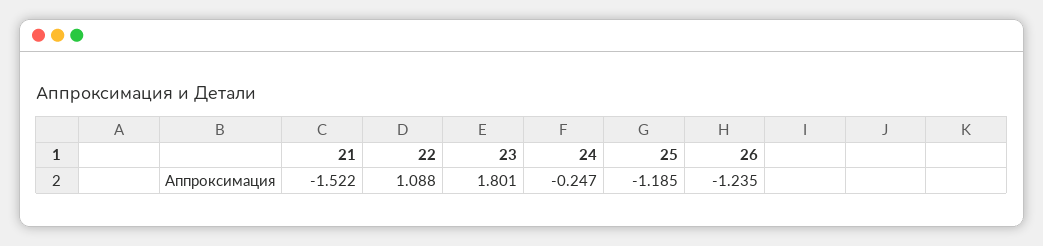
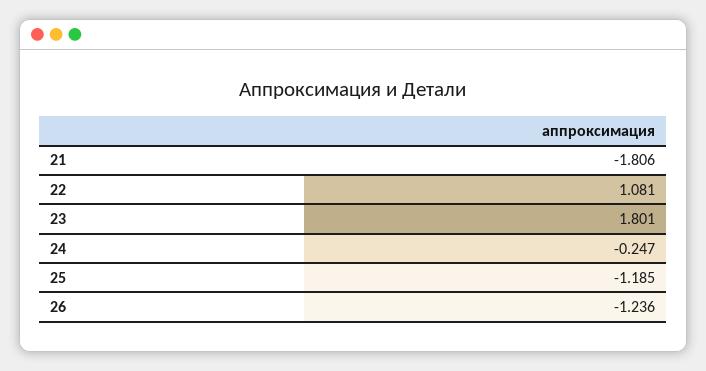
  {
-   "21": -1.522,
+   "21": -1.806,
-   "22": 1.088,
+   "22": 1.081,
    "23": 1.801,
    "24": -0.247,
    "25": -1.185,
-   "26": -1.235
+   "26": -1.236
  }

